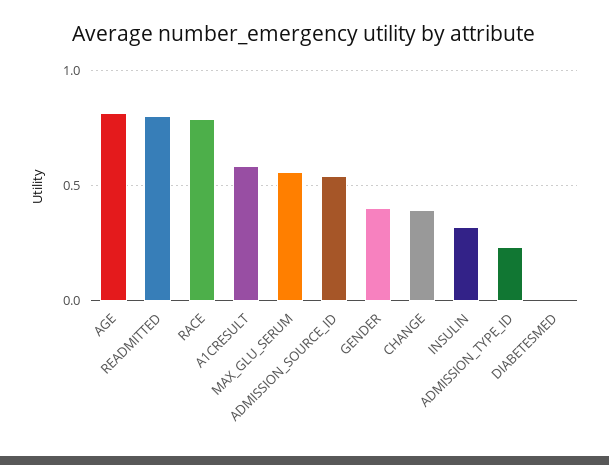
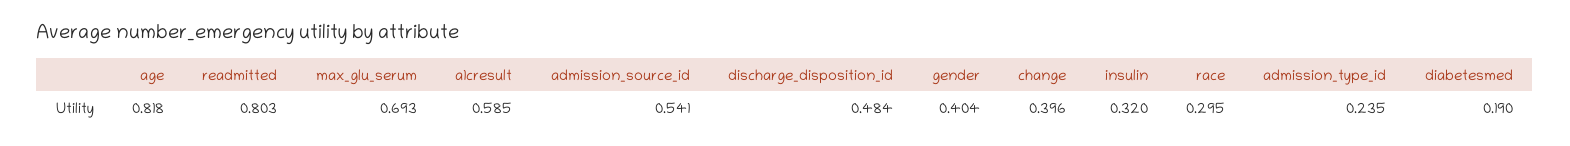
  {
    "AGE": 0.818,
    "READMITTED": 0.803,
-   "RACE": 0.8,
+   "RACE": 0.295,
    "A1CRESULT": 0.585,
-   "MAX_GLU_SERUM": 0.55,
+   "MAX_GLU_SERUM": 0.693,
    "ADMISSION_SOURCE_ID": 0.541,
    "GENDER": 0.404,
    "CHANGE": 0.396,
    "INSULIN": 0.32,
    "ADMISSION_TYPE_ID": 0.235,
-   "DIABETESMED": 0
+   "DIABETESMED": 0.19,
+   "discharge_disposition_id": 0.484
  }

